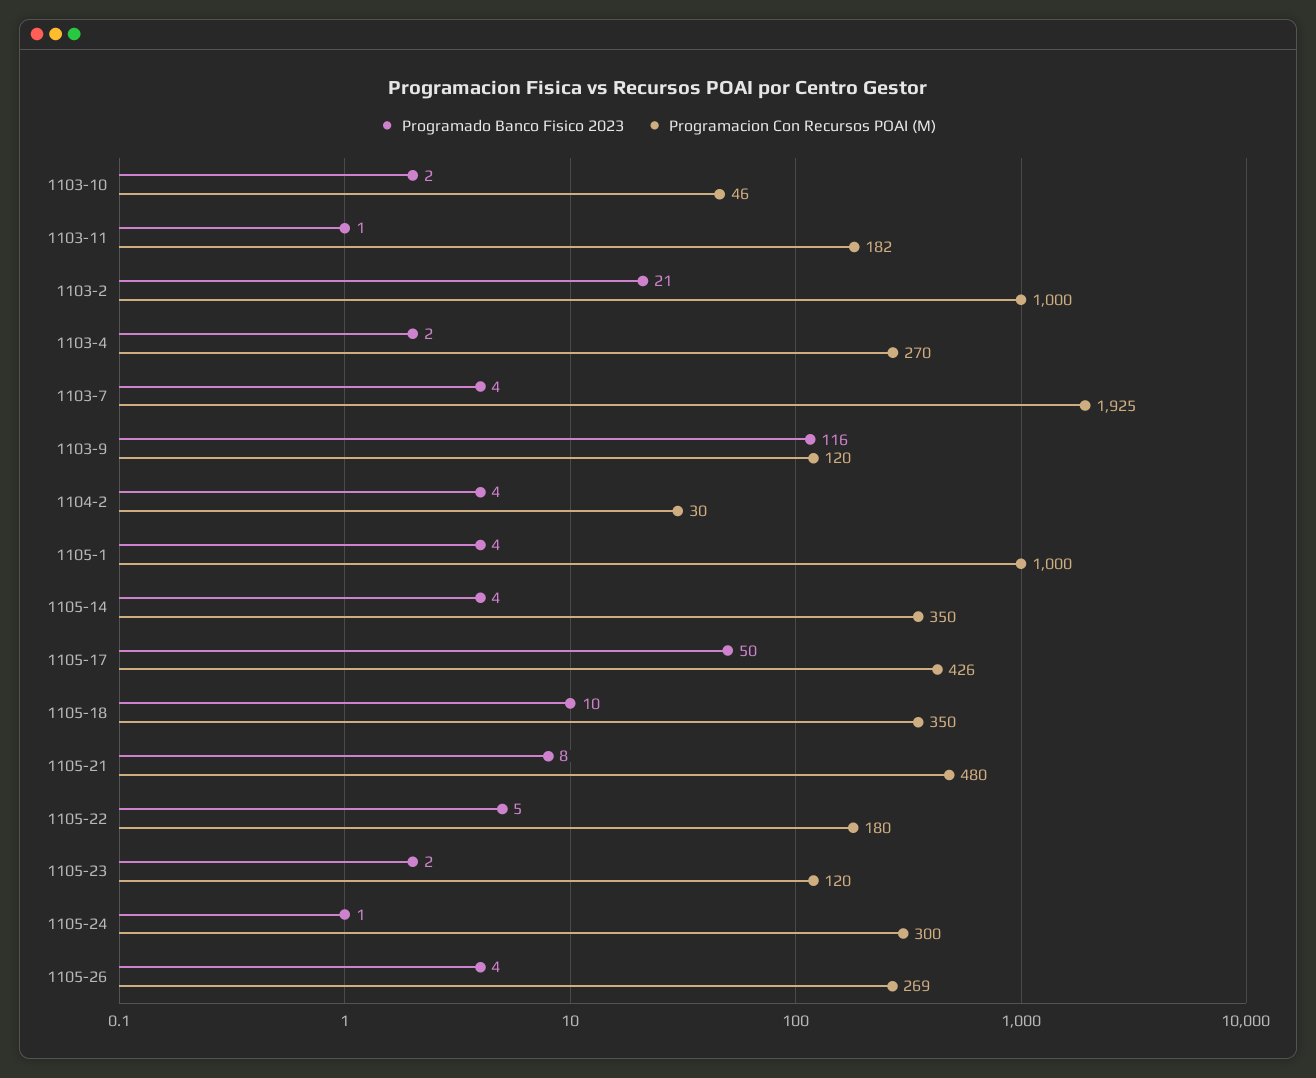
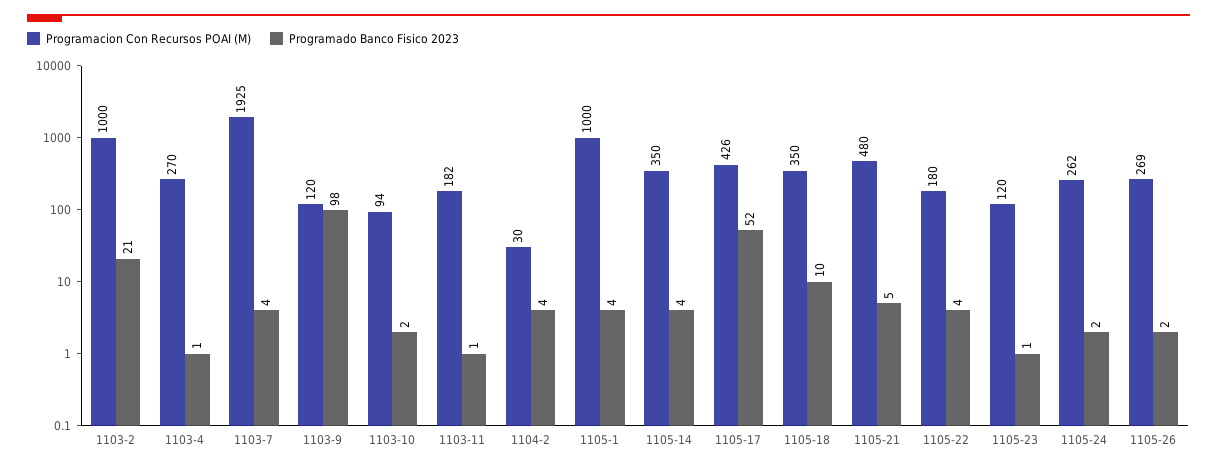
  {
    "Programado Banco Fisico 2023": {
      "1103-10": 2,
      "1103-11": 1,
      "1103-2": 21,
-     "1103-4": 2,
+     "1103-4": 1,
      "1103-7": 4,
-     "1103-9": 116,
+     "1103-9": 98,
      "1104-2": 4,
      "1105-1": 4,
      "1105-14": 4,
-     "1105-17": 50,
+     "1105-17": 52,
      "1105-18": 10,
-     "1105-21": 8,
+     "1105-21": 5,
-     "1105-22": 5,
+     "1105-22": 4,
-     "1105-23": 2,
+     "1105-23": 1,
-     "1105-24": 1,
+     "1105-24": 2,
-     "1105-26": 4
+     "1105-26": 2
    },
    "Programacion Con Recursos POAI (M)": {
-     "1103-10": 46,
+     "1103-10": 94,
      "1103-11": 182,
      "1103-2": 1000,
      "1103-4": 270,
      "1103-7": 1925,
      "1103-9": 120,
      "1104-2": 30,
      "1105-1": 1000,
      "1105-14": 350,
      "1105-17": 426,
      "1105-18": 350,
      "1105-21": 480,
      "1105-22": 180,
      "1105-23": 120,
-     "1105-24": 300,
+     "1105-24": 262,
      "1105-26": 269
    }
  }

